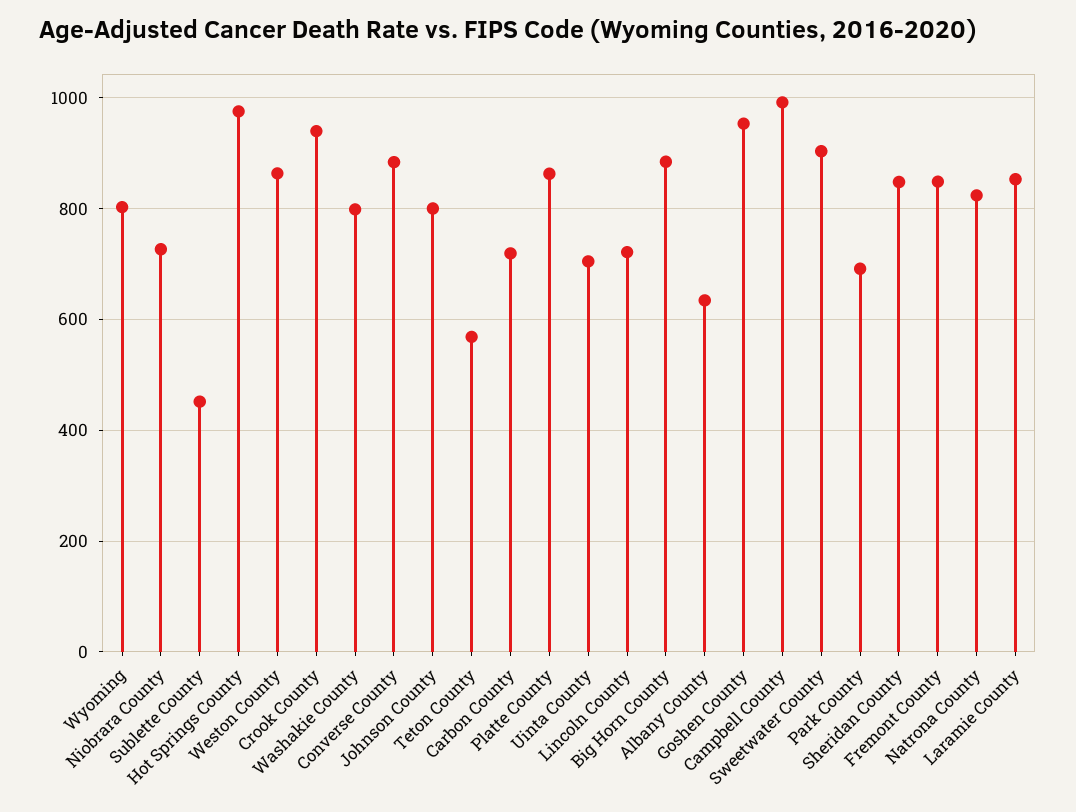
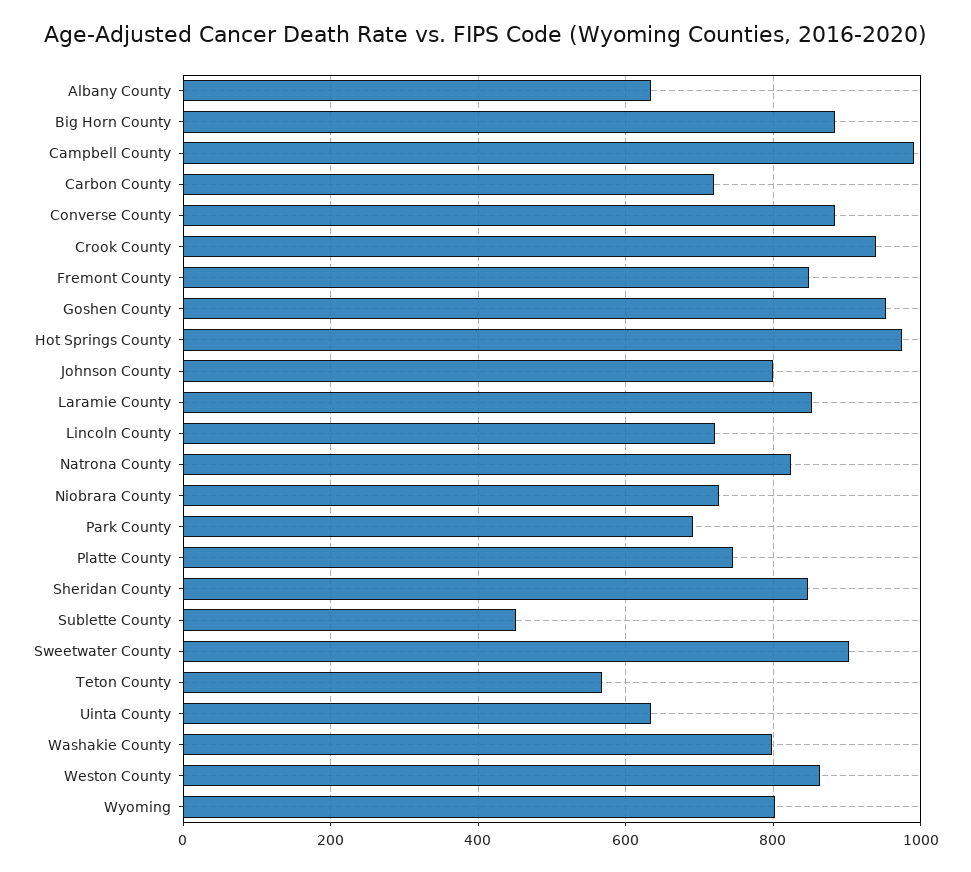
  {
    "Wyoming": 800,
    "Niobrara County": 720,
    "Sublette County": 460,
    "Hot Springs County": 980,
    "Weston County": 860,
    "Crook County": 940,
    "Washakie County": 800,
    "Converse County": 880,
    "Johnson County": 800,
    "Teton County": 560,
    "Carbon County": 720,
-   "Platte County": 860,
+   "Platte County": 740,
-   "Uinta County": 700,
+   "Uinta County": 640,
    "Lincoln County": 720,
    "Big Horn County": 880,
    "Albany County": 640,
    "Goshen County": 960,
    "Campbell County": 1000,
    "Sweetwater County": 900,
    "Park County": 700,
    "Sheridan County": 840,
    "Fremont County": 840,
    "Natrona County": 820,
    "Laramie County": 860
  }

